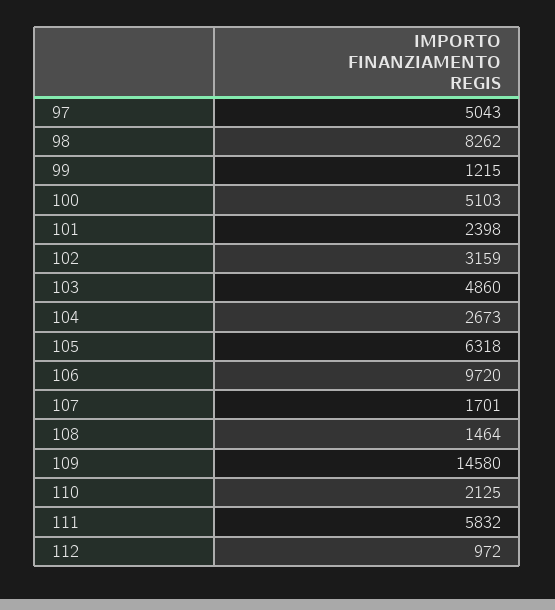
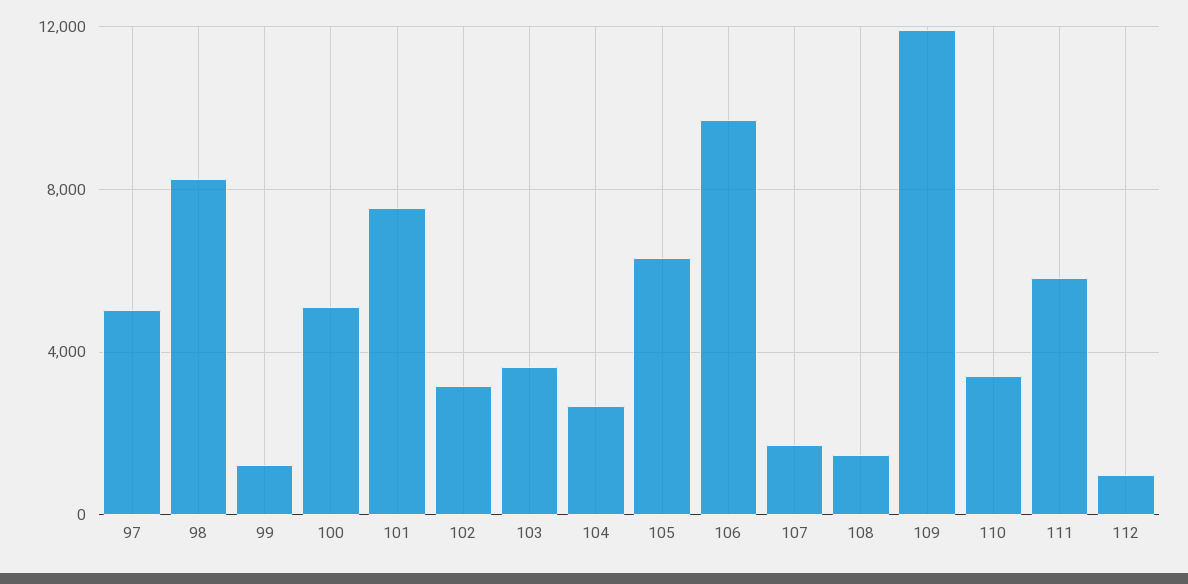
  {
    "97": 5043,
    "98": 8262,
    "99": 1215,
    "100": 5103,
-   "101": 2398,
+   "101": 7500,
    "102": 3159,
-   "103": 4860,
+   "103": 3500,
    "104": 2673,
    "105": 6318,
    "106": 9720,
    "107": 1701,
    "108": 1464,
-   "109": 14580,
+   "109": 12000,
-   "110": 2125,
+   "110": 3500,
    "111": 5832,
    "112": 972
  }

